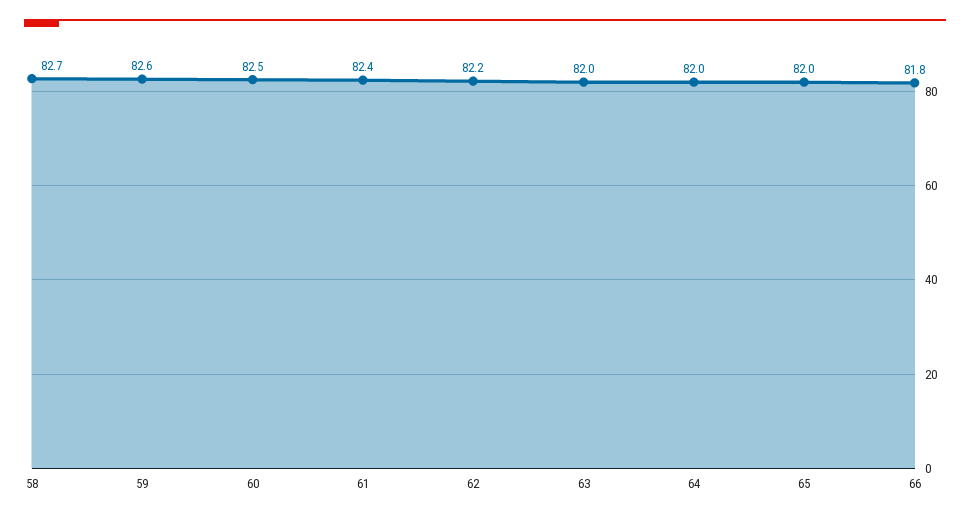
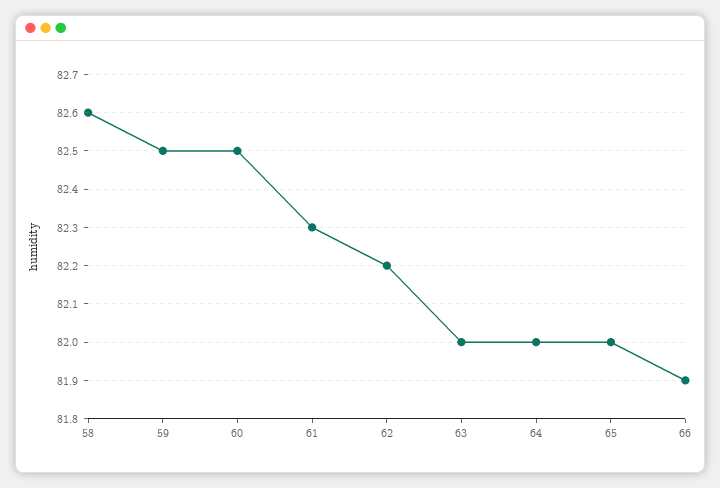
  {
-   "58": 82.7,
+   "58": 82.6,
-   "59": 82.6,
+   "59": 82.5,
    "60": 82.5,
-   "61": 82.4,
+   "61": 82.3,
    "62": 82.2,
    "63": 82,
    "64": 82,
    "65": 82,
-   "66": 81.8
+   "66": 81.9
  }

